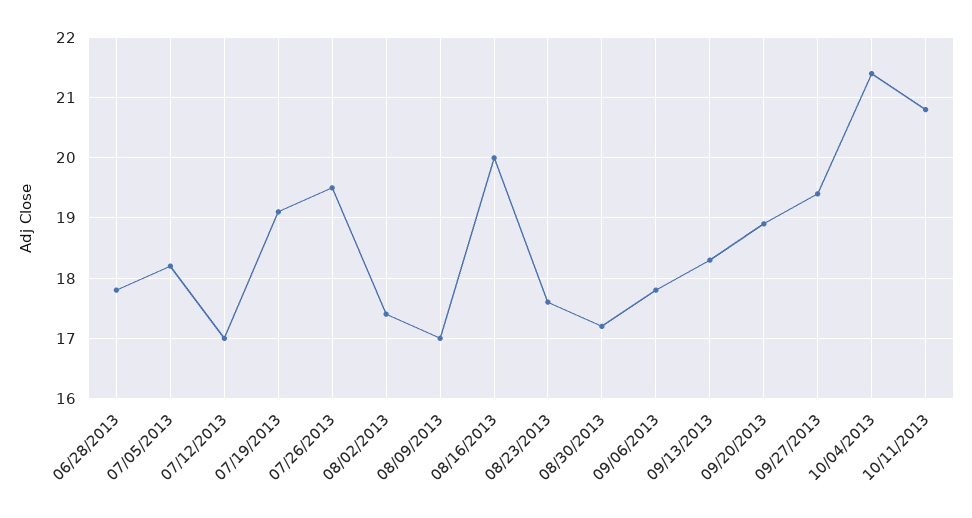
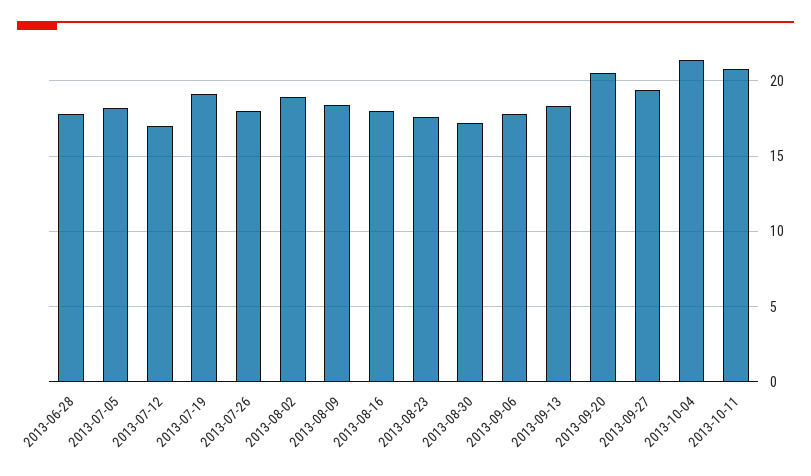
  {
    "06/28/2013": 17.8,
    "07/05/2013": 18.2,
    "07/12/2013": 17,
    "07/19/2013": 19.1,
-   "07/26/2013": 19.5,
+   "07/26/2013": 18,
-   "08/02/2013": 17.4,
+   "08/02/2013": 19,
-   "08/09/2013": 17,
+   "08/09/2013": 18.5,
-   "08/16/2013": 20,
+   "08/16/2013": 18,
    "08/23/2013": 17.6,
    "08/30/2013": 17.2,
    "09/06/2013": 17.8,
    "09/13/2013": 18.3,
-   "09/20/2013": 18.9,
+   "09/20/2013": 20.5,
    "09/27/2013": 19.4,
    "10/04/2013": 21.4,
    "10/11/2013": 20.8
  }

